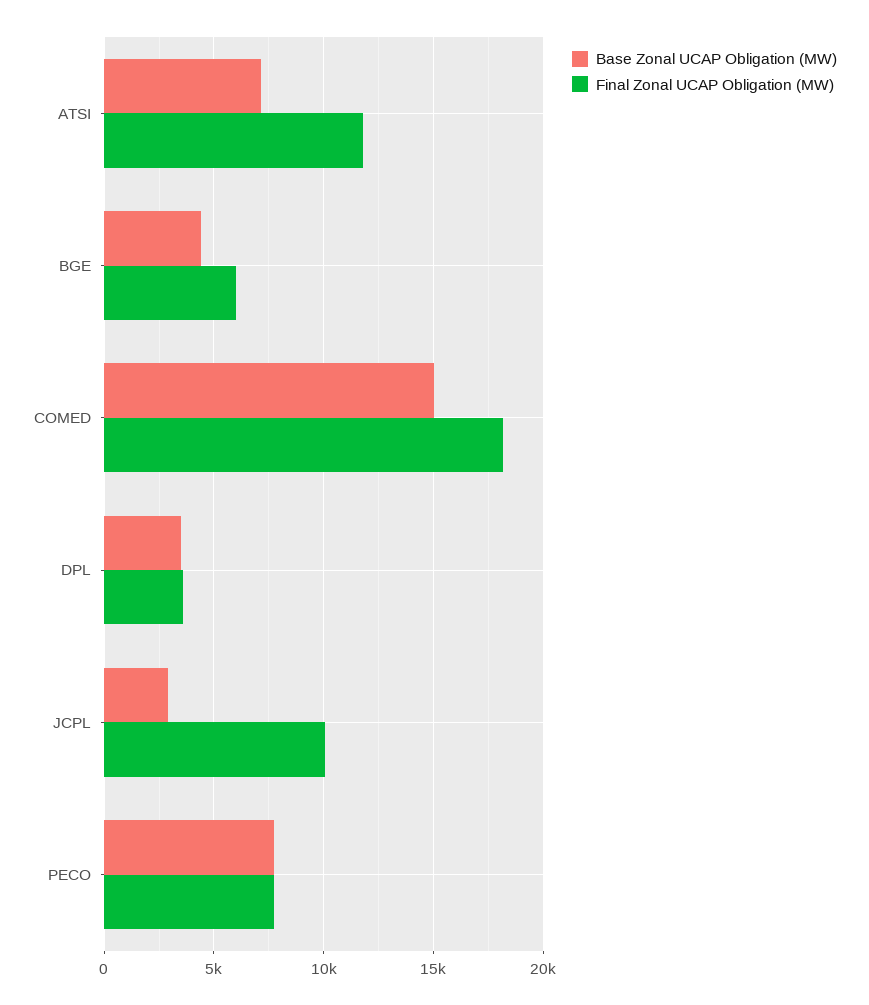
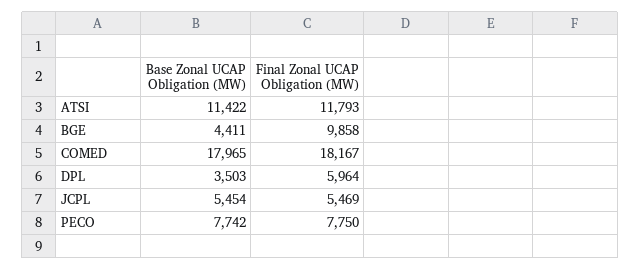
  {
    "Base Zonal UCAP Obligation (MW)": {
-     "ATSI": 7000,
+     "ATSI": 11422,
      "BGE": 4411,
-     "COMED": 15000,
+     "COMED": 17965,
      "DPL": 3503,
-     "JCPL": 3000,
+     "JCPL": 5454,
      "PECO": 7742
    },
    "Final Zonal UCAP Obligation (MW)": {
      "ATSI": 11793,
-     "BGE": 6000,
+     "BGE": 9858,
      "COMED": 18167,
-     "DPL": 3500,
+     "DPL": 5964,
-     "JCPL": 10000,
+     "JCPL": 5469,
      "PECO": 7750
    }
  }

